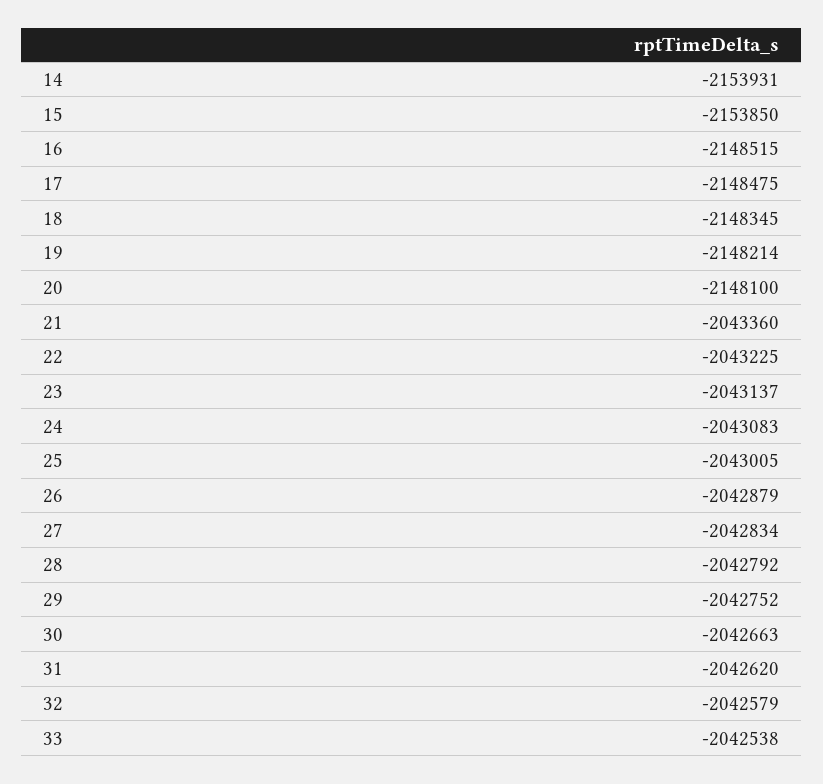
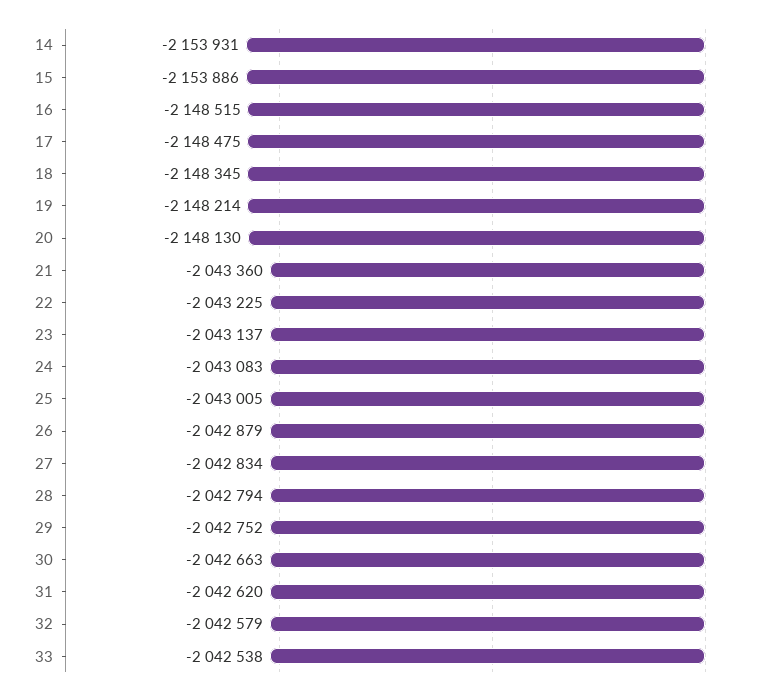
  {
    "14": -2153931,
-   "15": -2153850,
+   "15": -2153886,
    "16": -2148515,
    "17": -2148475,
    "18": -2148345,
    "19": -2148214,
-   "20": -2148100,
+   "20": -2148130,
    "21": -2043360,
    "22": -2043225,
    "23": -2043137,
    "24": -2043083,
    "25": -2043005,
    "26": -2042879,
    "27": -2042834,
-   "28": -2042792,
+   "28": -2042794,
    "29": -2042752,
    "30": -2042663,
    "31": -2042620,
    "32": -2042579,
    "33": -2042538
  }

